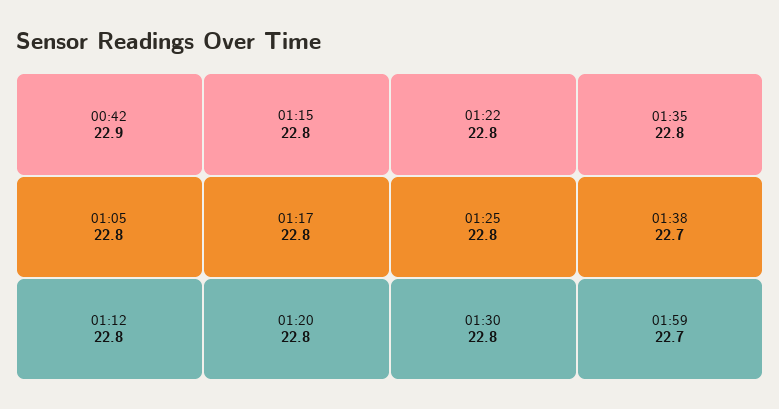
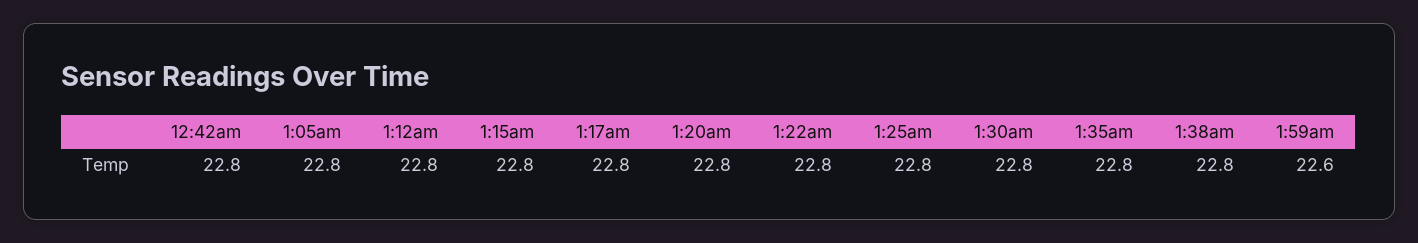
  {
-   "00:42": 22.9,
+   "00:42": 22.8,
    "01:05": 22.8,
    "01:12": 22.8,
    "01:15": 22.8,
    "01:17": 22.8,
    "01:20": 22.8,
    "01:22": 22.8,
    "01:25": 22.8,
    "01:30": 22.8,
    "01:35": 22.8,
-   "01:38": 22.7,
+   "01:38": 22.8,
-   "01:59": 22.7
+   "01:59": 22.6
  }

